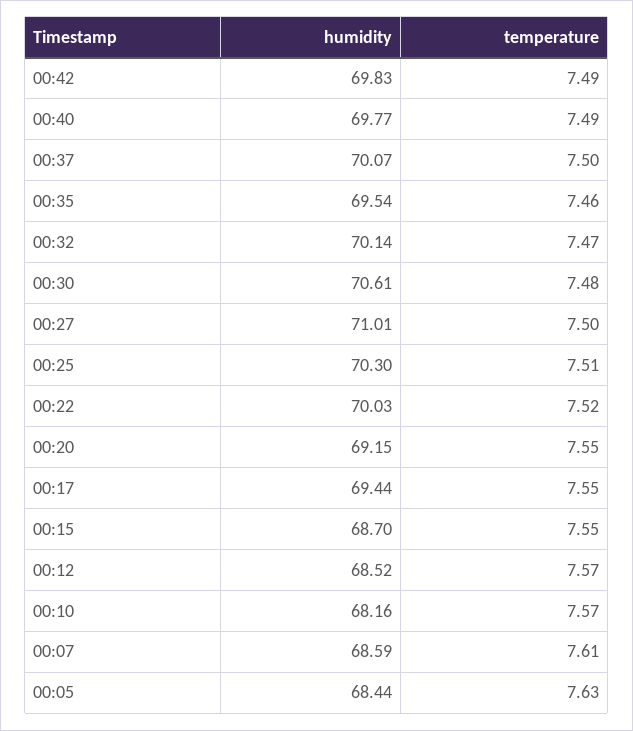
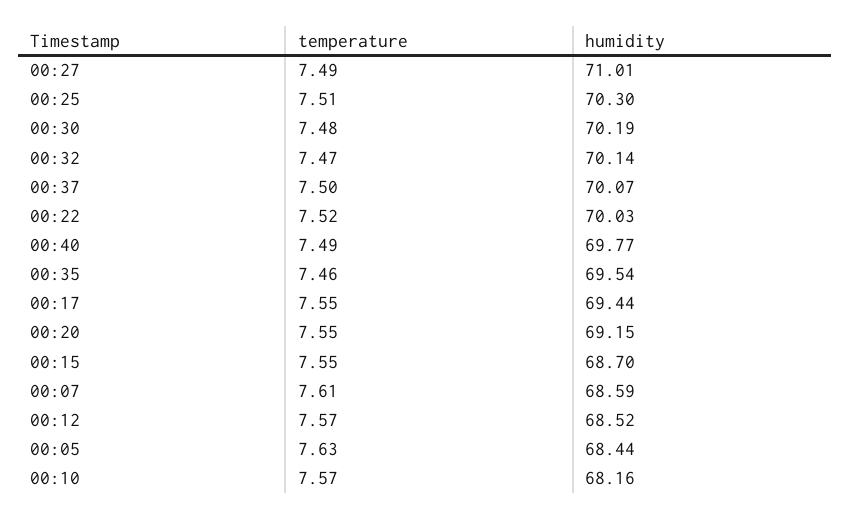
  {
    "humidity": {
-     "00:42": 69.83,
      "00:40": 69.77,
      "00:37": 70.07,
      "00:35": 69.54,
      "00:32": 70.14,
-     "00:30": 70.61,
+     "00:30": 70.19,
      "00:27": 71.01,
      "00:25": 70.3,
      "00:22": 70.03,
      "00:20": 69.15,
      "00:17": 69.44,
      "00:15": 68.7,
      "00:12": 68.52,
      "00:10": 68.16,
      "00:07": 68.59,
      "00:05": 68.44
    },
    "temperature": {
-     "00:42": 7.49,
      "00:40": 7.49,
      "00:37": 7.5,
      "00:35": 7.46,
      "00:32": 7.47,
      "00:30": 7.48,
-     "00:27": 7.5,
+     "00:27": 7.49,
      "00:25": 7.51,
      "00:22": 7.52,
      "00:20": 7.55,
      "00:17": 7.55,
      "00:15": 7.55,
      "00:12": 7.57,
      "00:10": 7.57,
      "00:07": 7.61,
      "00:05": 7.63
    }
  }

